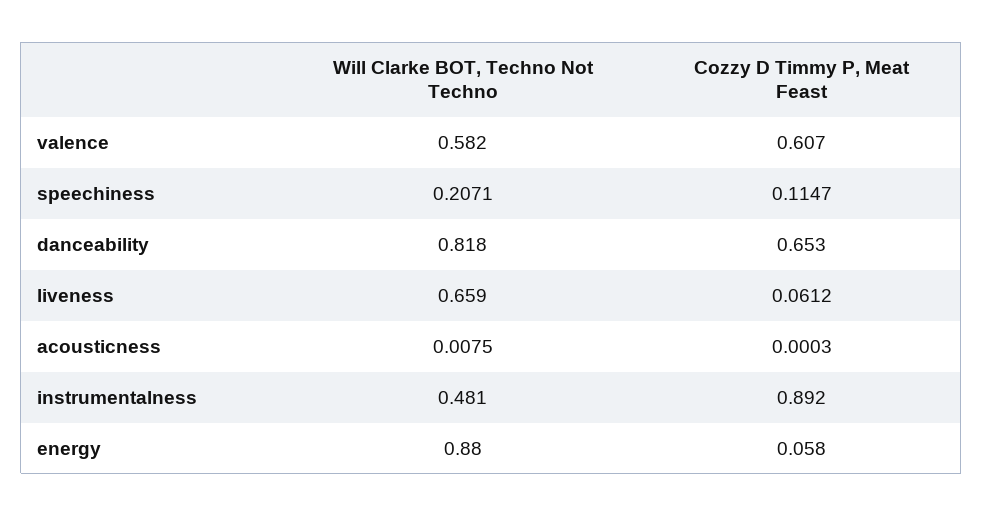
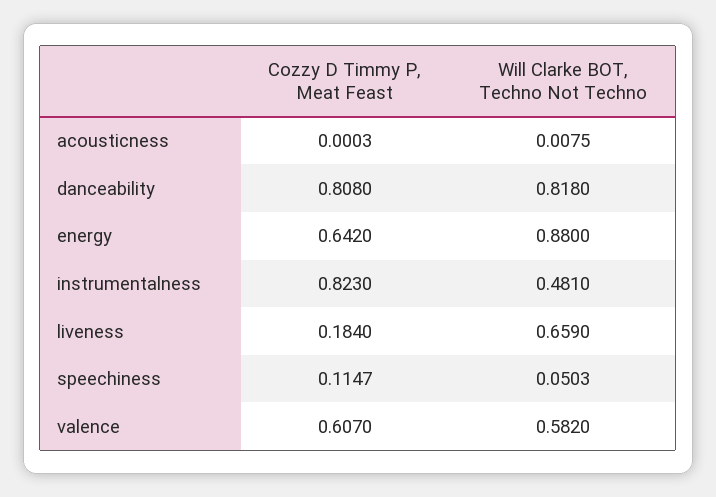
  {
    "Will Clarke BOT, Techno Not Techno": {
      "valence": 0.582,
-     "speechiness": 0.2071,
+     "speechiness": 0.0503,
      "danceability": 0.818,
      "liveness": 0.659,
      "acousticness": 0.0075,
      "instrumentalness": 0.481,
      "energy": 0.88
    },
    "Cozzy D Timmy P, Meat Feast": {
      "valence": 0.607,
      "speechiness": 0.1147,
-     "danceability": 0.653,
+     "danceability": 0.808,
-     "liveness": 0.0612,
+     "liveness": 0.184,
      "acousticness": 0.0003,
-     "instrumentalness": 0.892,
+     "instrumentalness": 0.823,
-     "energy": 0.058
+     "energy": 0.642
    }
  }

